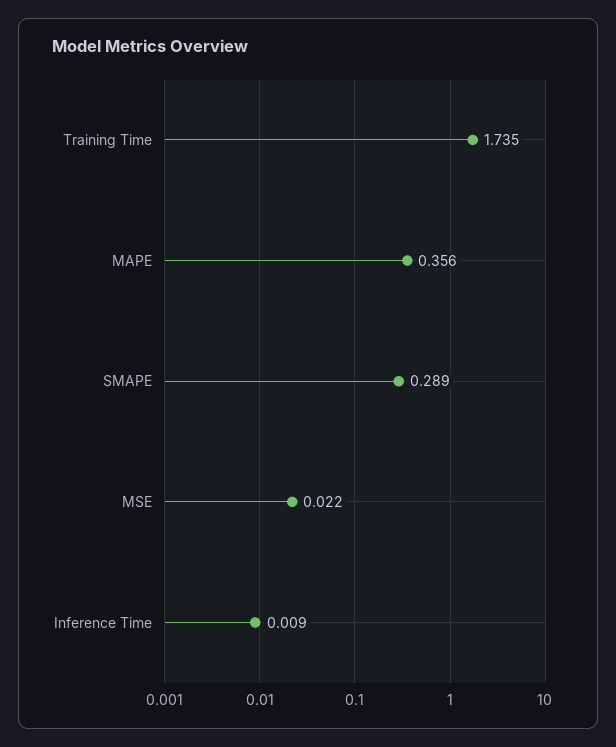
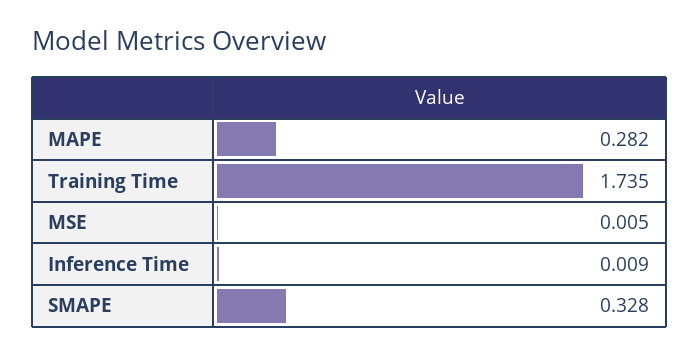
  {
    "Training Time": 1.735,
-   "MAPE": 0.356,
+   "MAPE": 0.282,
-   "SMAPE": 0.289,
+   "SMAPE": 0.328,
-   "MSE": 0.022,
+   "MSE": 0.005,
    "Inference Time": 0.009
  }

